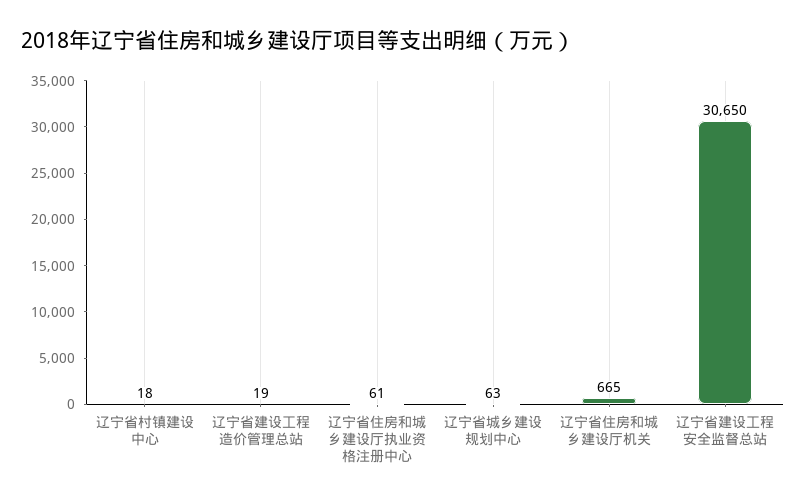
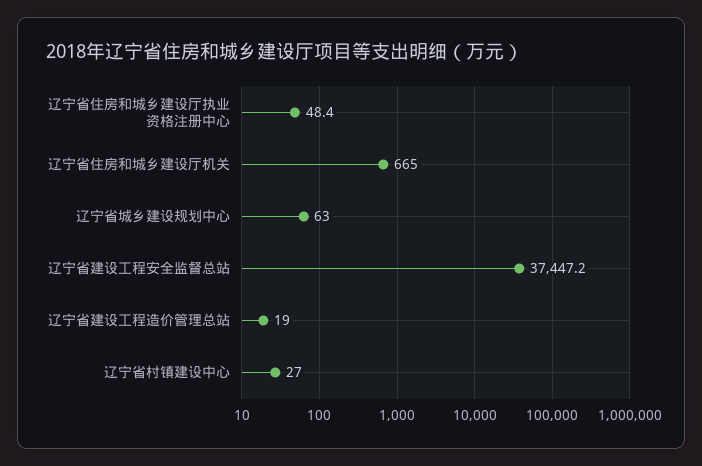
  {
-   "辽宁省村镇建设中心": 18,
+   "辽宁省村镇建设中心": 27,
    "辽宁省建设工程造价管理总站": 19,
-   "辽宁省住房和城乡建设厅执业资格注册中心": 61,
+   "辽宁省住房和城乡建设厅执业资格注册中心": 48.4,
    "辽宁省城乡建设规划中心": 63,
    "辽宁省住房和城乡建设厅机关": 665,
-   "辽宁省建设工程安全监督总站": 30650
+   "辽宁省建设工程安全监督总站": 37447.2
  }

